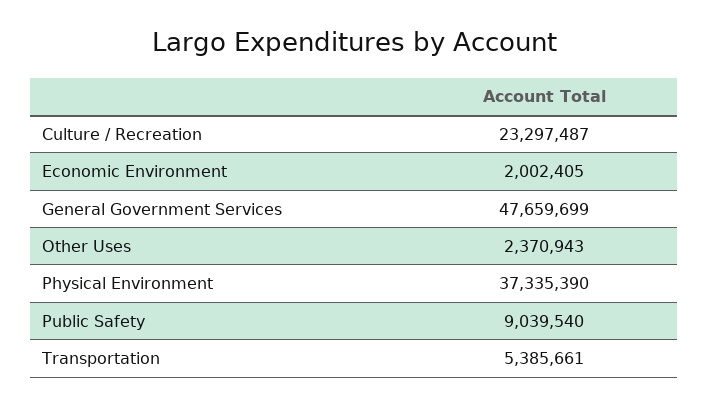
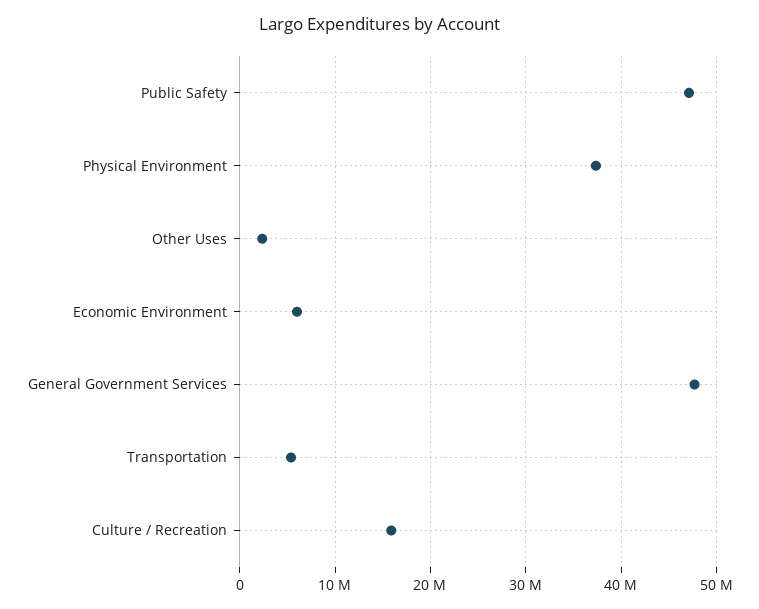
  {
-   "Culture / Recreation": 23297487,
+   "Culture / Recreation": 16000000,
-   "Economic Environment": 2002405,
+   "Economic Environment": 6000000,
    "General Government Services": 47659699,
    "Other Uses": 2370943,
    "Physical Environment": 37335390,
-   "Public Safety": 9039540,
+   "Public Safety": 47000000,
    "Transportation": 5385661
  }

